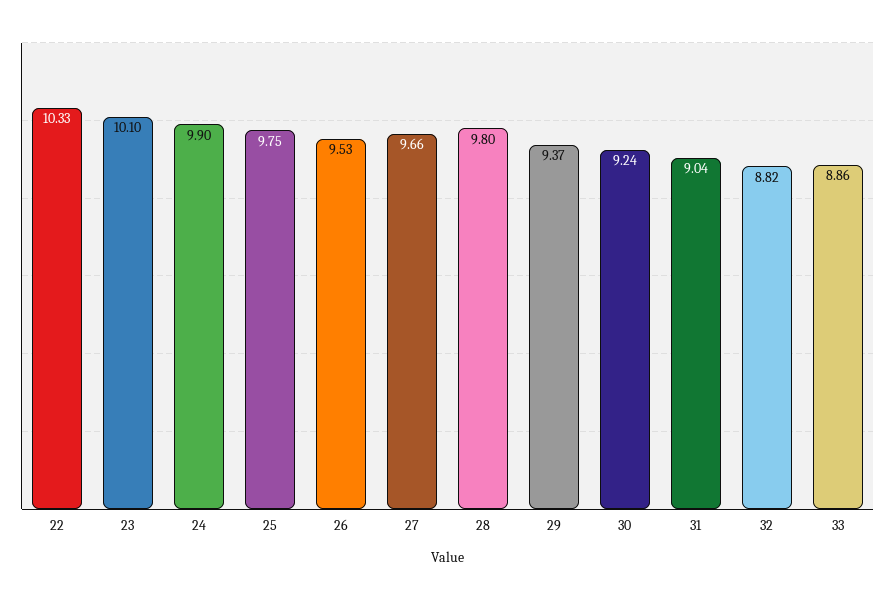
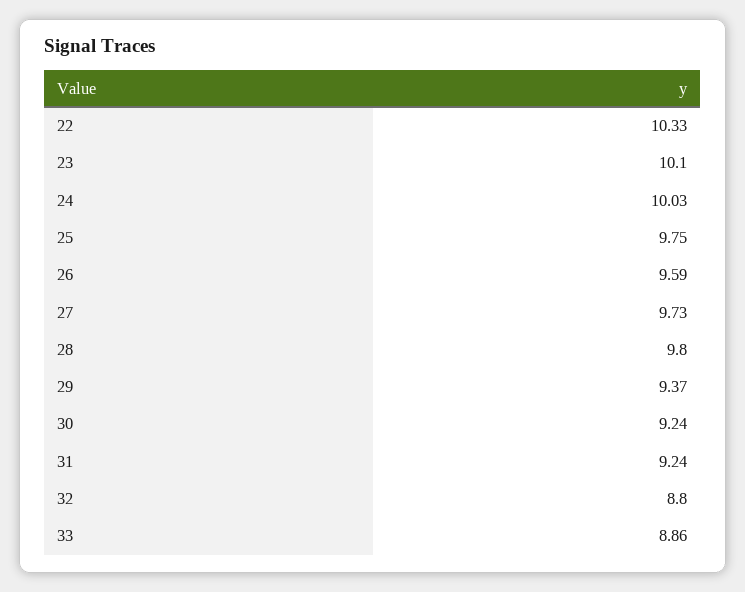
  {
    "22": 10.33,
    "23": 10.1,
-   "24": 9.9,
+   "24": 10.03,
    "25": 9.75,
-   "26": 9.53,
+   "26": 9.59,
-   "27": 9.66,
+   "27": 9.73,
    "28": 9.8,
    "29": 9.37,
    "30": 9.24,
-   "31": 9.04,
+   "31": 9.24,
-   "32": 8.82,
+   "32": 8.8,
    "33": 8.86
  }

